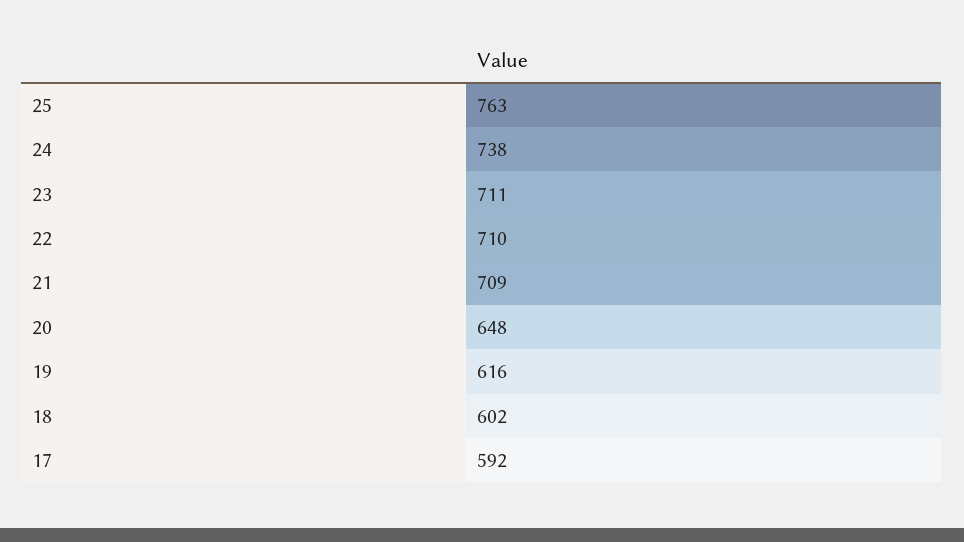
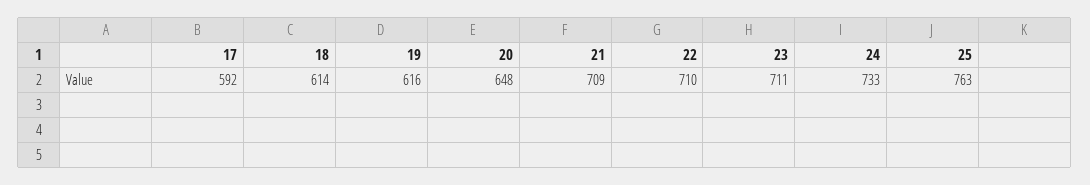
  {
    "25": 763,
-   "24": 738,
+   "24": 733,
    "23": 711,
    "22": 710,
    "21": 709,
    "20": 648,
    "19": 616,
-   "18": 602,
+   "18": 614,
    "17": 592
  }

